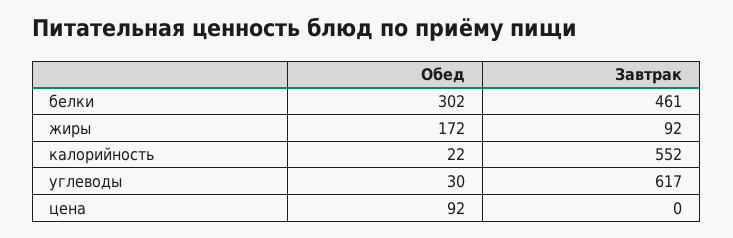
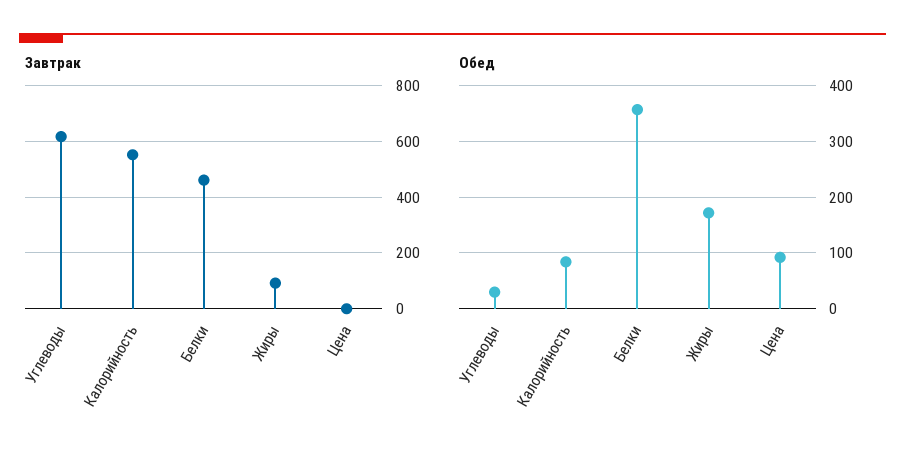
  {
    "Обед": {
-     "белки": 302,
+     "белки": 360,
      "жиры": 172,
-     "калорийность": 22,
+     "калорийность": 80,
      "углеводы": 30,
      "цена": 92
    },
    "Завтрак": {
      "белки": 461,
      "жиры": 92,
      "калорийность": 552,
      "углеводы": 617,
      "цена": 0
    }
  }

